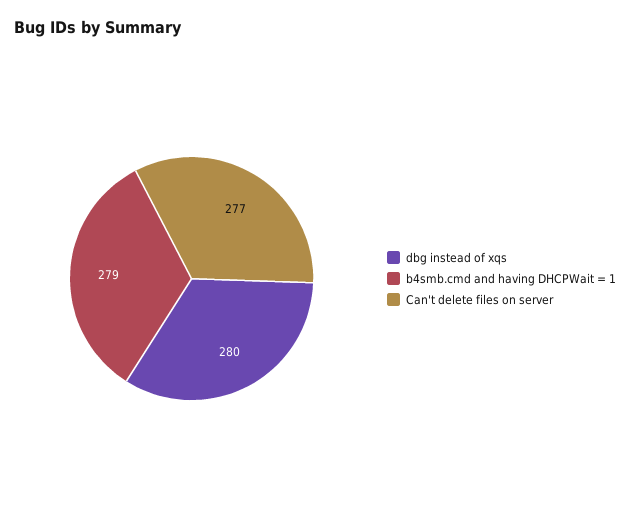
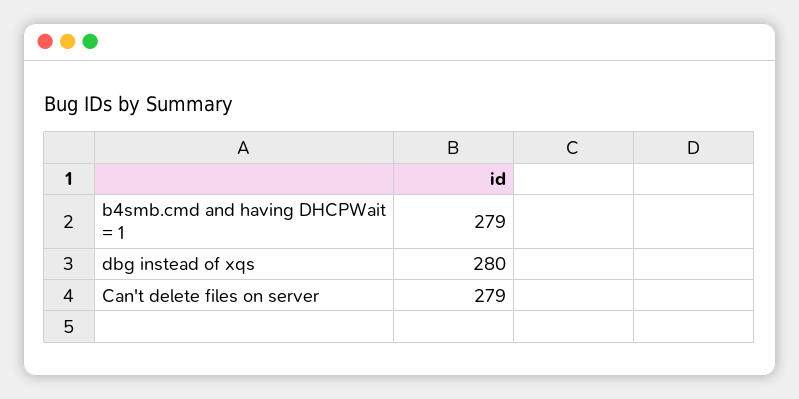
  {
    "dbg instead of xqs": 280,
    "b4smb.cmd and having DHCPWait = 1": 279,
-   "Can't delete files on server": 277
+   "Can't delete files on server": 279
  }

